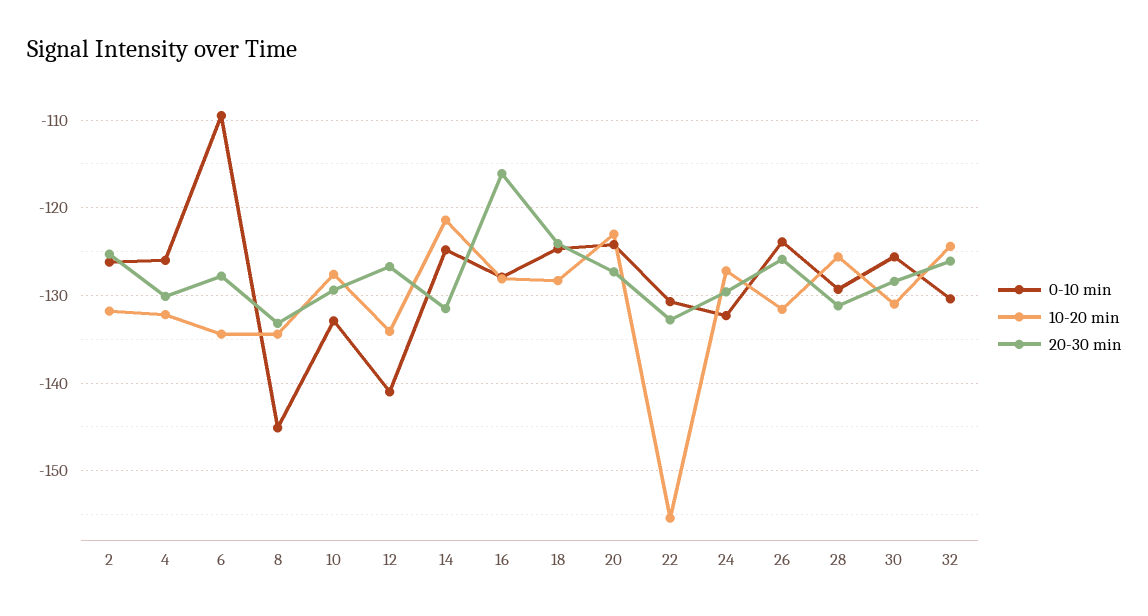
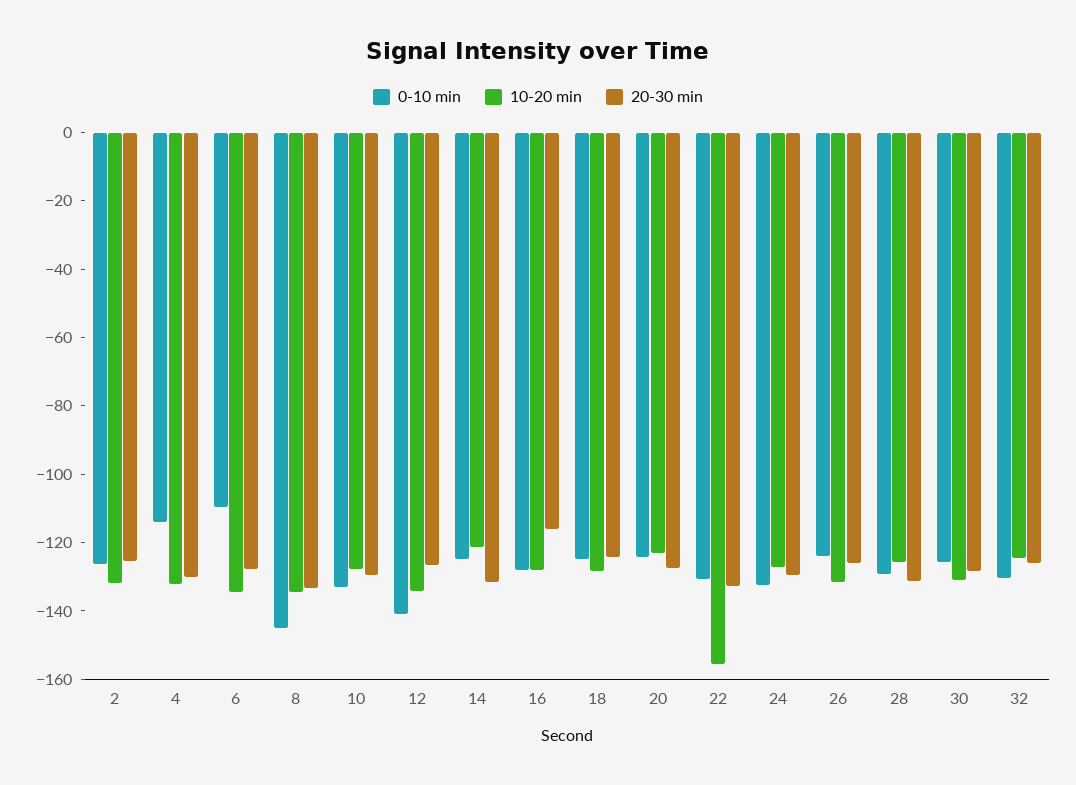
  {
    "0-10 min": {
      "2": -126,
-     "4": -126,
+     "4": -115,
      "6": -110,
      "8": -145,
      "10": -133,
      "12": -141,
      "14": -125,
      "16": -128,
      "18": -125,
      "20": -124,
      "22": -131,
      "24": -132,
      "26": -124,
      "28": -129,
      "30": -126,
      "32": -130
    },
    "10-20 min": {
      "2": -132,
      "4": -132,
      "6": -134,
      "8": -134,
      "10": -128,
      "12": -134,
      "14": -121,
      "16": -128,
      "18": -128,
      "20": -123,
      "22": -155,
      "24": -127,
      "26": -132,
      "28": -126,
      "30": -131,
      "32": -124
    },
    "20-30 min": {
      "2": -125,
      "4": -130,
      "6": -128,
      "8": -133,
      "10": -129,
      "12": -127,
      "14": -132,
      "16": -116,
      "18": -124,
      "20": -127,
      "22": -133,
      "24": -130,
      "26": -126,
      "28": -131,
      "30": -128,
      "32": -126
    }
  }

